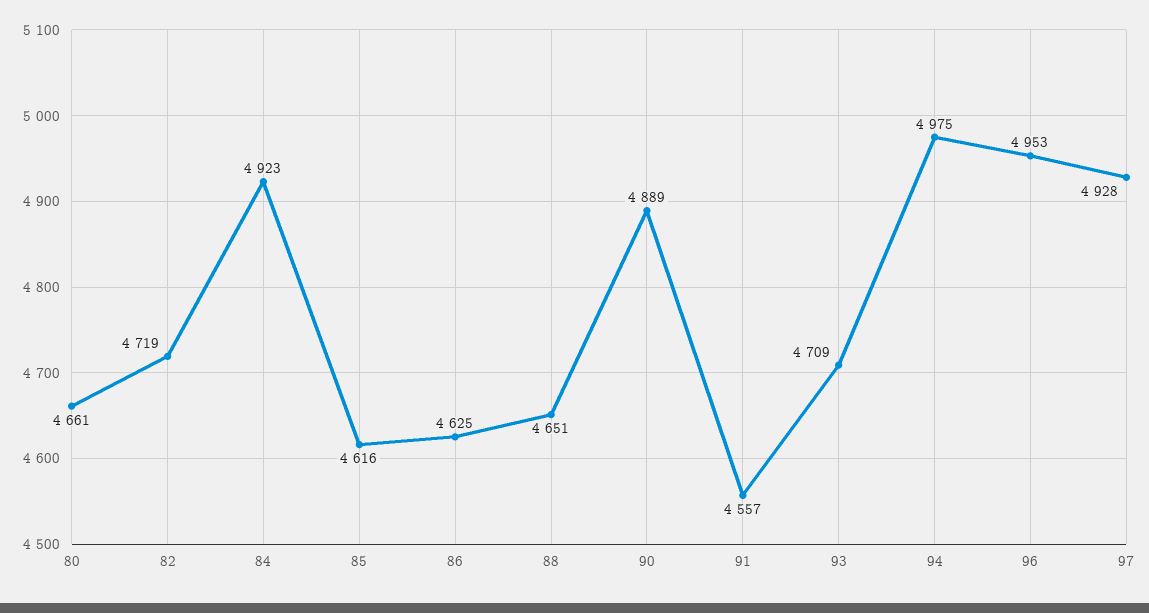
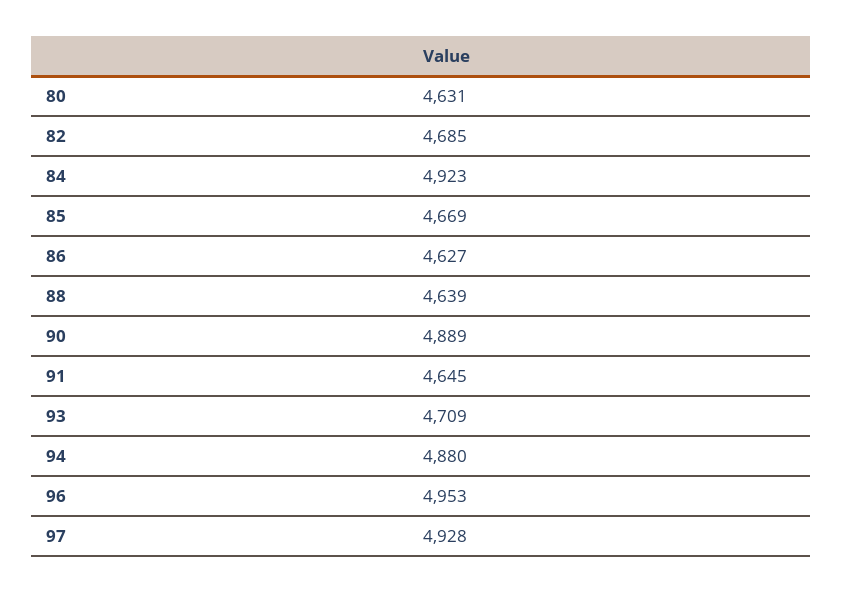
  {
-   "80": 4661,
+   "80": 4631,
-   "82": 4719,
+   "82": 4685,
    "84": 4923,
-   "85": 4616,
+   "85": 4669,
-   "86": 4625,
+   "86": 4627,
-   "88": 4651,
+   "88": 4639,
    "90": 4889,
-   "91": 4557,
+   "91": 4645,
    "93": 4709,
-   "94": 4975,
+   "94": 4880,
    "96": 4953,
    "97": 4928
  }

